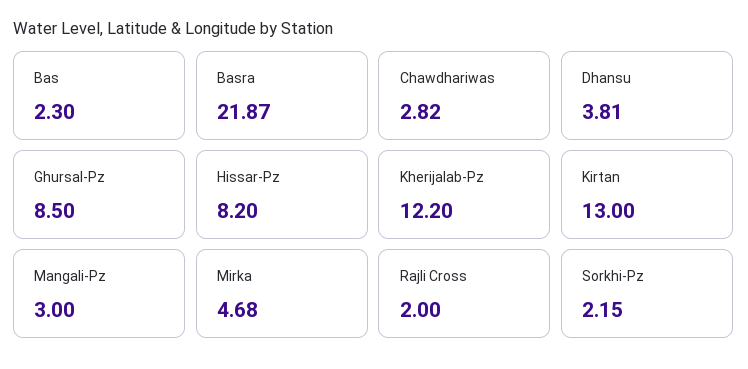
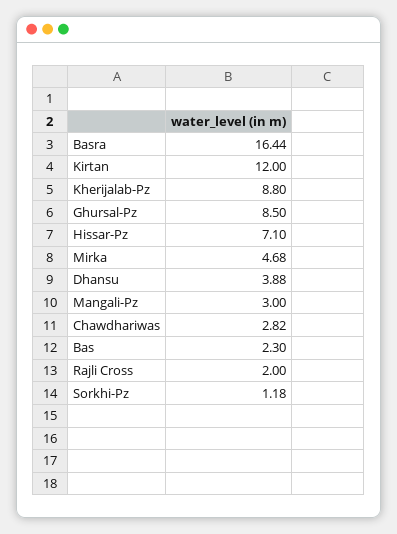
  {
    "Bas": 2.3,
-   "Basra": 21.87,
+   "Basra": 16.44,
    "Chawdhariwas": 2.82,
-   "Dhansu": 3.81,
+   "Dhansu": 3.88,
    "Ghursal-Pz": 8.5,
-   "Hissar-Pz": 8.2,
+   "Hissar-Pz": 7.1,
-   "Kherijalab-Pz": 12.2,
+   "Kherijalab-Pz": 8.8,
-   "Kirtan": 13,
+   "Kirtan": 12,
    "Mangali-Pz": 3,
    "Mirka": 4.68,
    "Rajli Cross": 2,
-   "Sorkhi-Pz": 2.15
+   "Sorkhi-Pz": 1.18
  }

